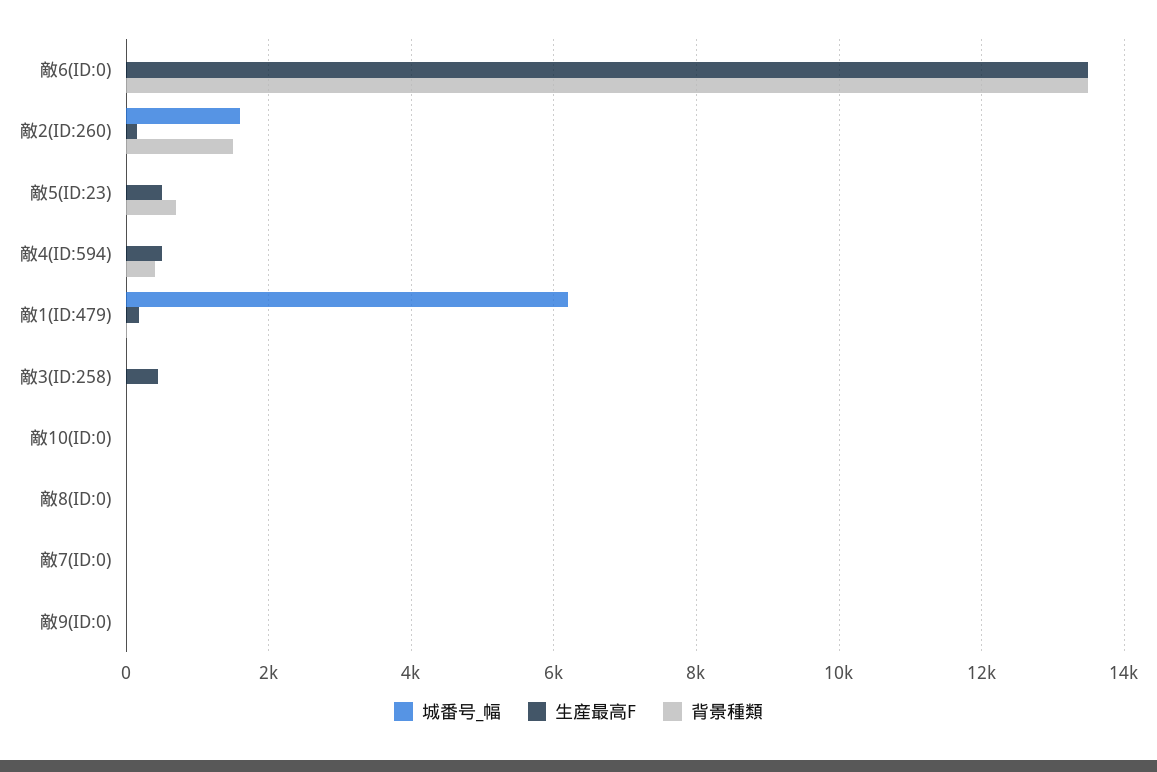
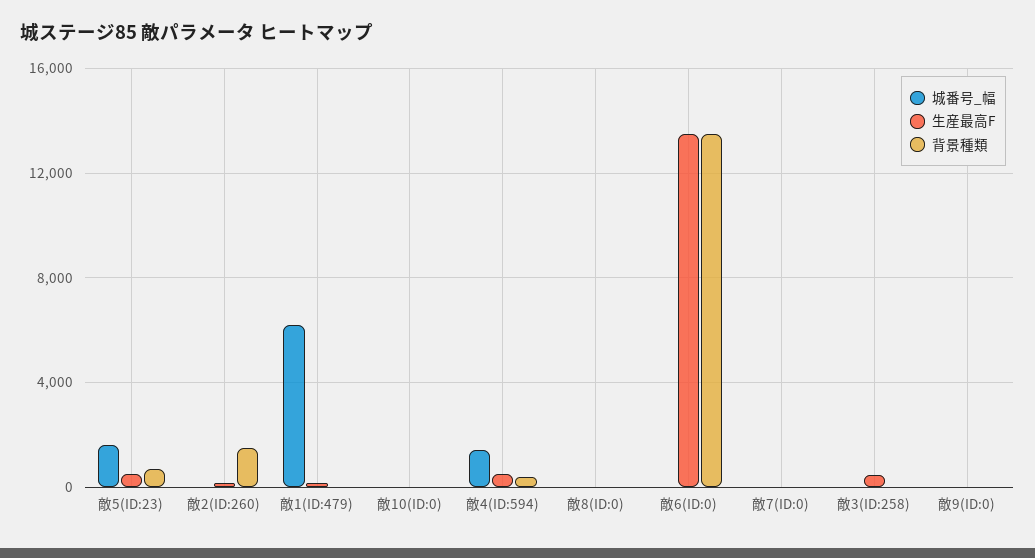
  {
    "城番号_幅": {
      "敵6(ID:0)": 0,
-     "敵2(ID:260)": 1600,
+     "敵2(ID:260)": 0,
-     "敵5(ID:23)": 0,
+     "敵5(ID:23)": 1500,
-     "敵4(ID:594)": 0,
+     "敵4(ID:594)": 1500,
      "敵1(ID:479)": 6200,
      "敵3(ID:258)": 0,
      "敵10(ID:0)": 0,
      "敵8(ID:0)": 0,
      "敵7(ID:0)": 0,
      "敵9(ID:0)": 0
    },
    "生産最高F": {
      "敵6(ID:0)": 13600,
      "敵2(ID:260)": 200,
      "敵5(ID:23)": 600,
      "敵4(ID:594)": 600,
      "敵1(ID:479)": 200,
      "敵3(ID:258)": 400,
      "敵10(ID:0)": 0,
      "敵8(ID:0)": 0,
      "敵7(ID:0)": 0,
      "敵9(ID:0)": 0
    },
    "背景種類": {
      "敵6(ID:0)": 13600,
      "敵2(ID:260)": 1600,
      "敵5(ID:23)": 800,
      "敵4(ID:594)": 400,
      "敵1(ID:479)": 0,
      "敵3(ID:258)": 0,
      "敵10(ID:0)": 0,
      "敵8(ID:0)": 0,
      "敵7(ID:0)": 0,
      "敵9(ID:0)": 0
    }
  }

